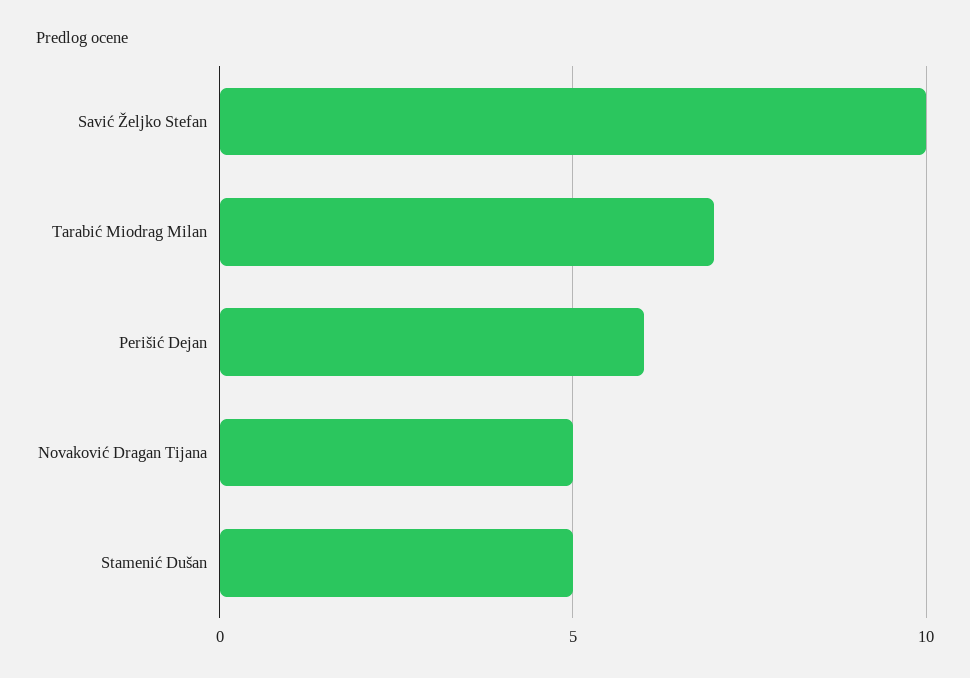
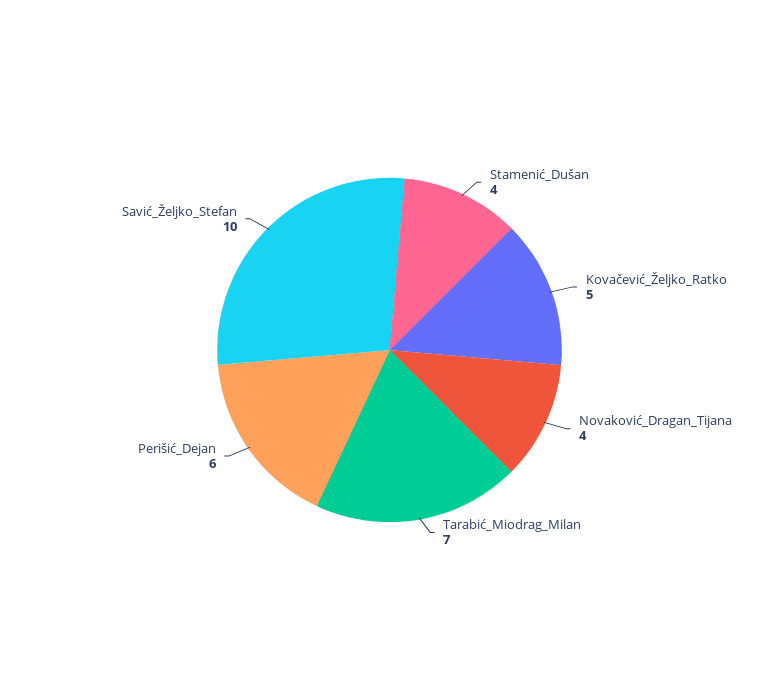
  {
    "Savić Željko Stefan": 10,
    "Tarabić Miodrag Milan": 7,
    "Perišić Dejan": 6,
-   "Novaković Dragan Tijana": 5,
+   "Novaković Dragan Tijana": 4,
-   "Stamenić Dušan": 5
+   "Stamenić Dušan": 4,
+   "Kovačević_Željko_Ratko": 5
  }

